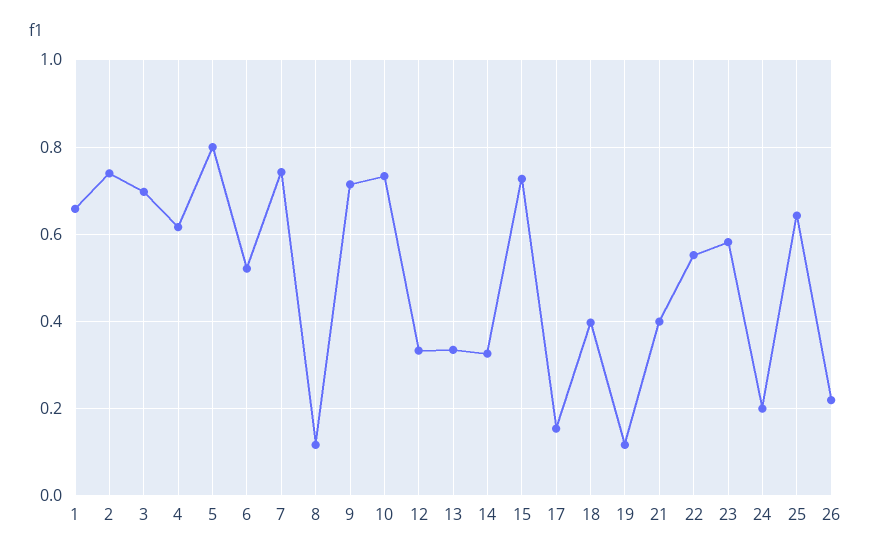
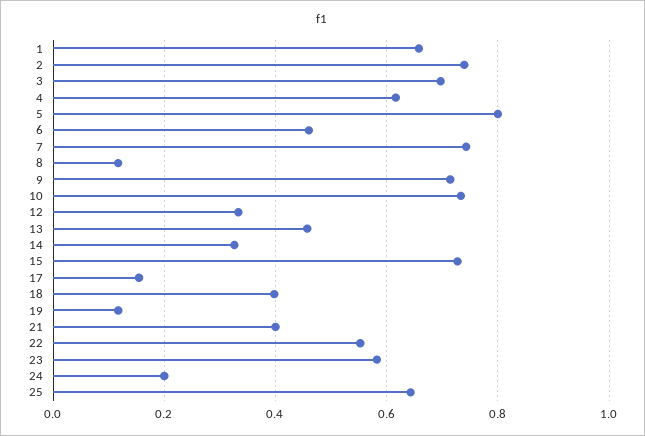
  {
    "1": 0.66,
    "2": 0.74,
    "3": 0.7,
    "4": 0.62,
    "5": 0.8,
-   "6": 0.52,
+   "6": 0.46,
    "7": 0.74,
    "8": 0.12,
    "9": 0.72,
    "10": 0.74,
    "12": 0.34,
-   "13": 0.34,
+   "13": 0.46,
    "14": 0.32,
    "15": 0.72,
    "17": 0.16,
    "18": 0.4,
    "19": 0.12,
    "21": 0.4,
    "22": 0.56,
    "23": 0.58,
    "24": 0.2,
-   "25": 0.64,
+   "25": 0.64
-   "26": 0.22
  }

